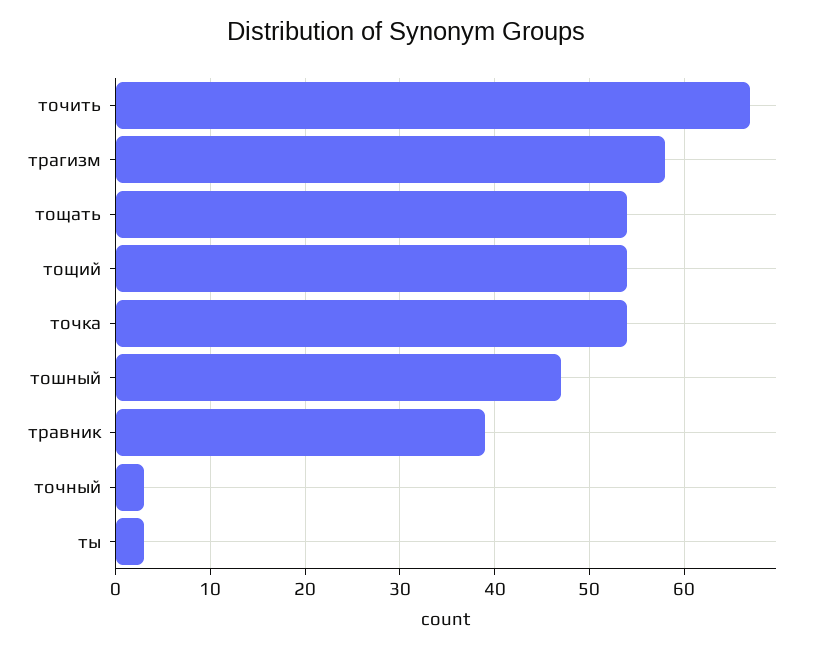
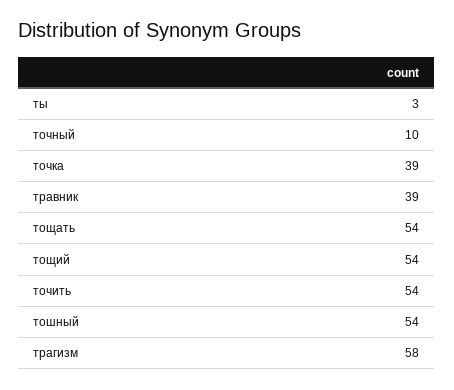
  {
-   "точить": 67,
+   "точить": 54,
    "трагизм": 58,
    "тощать": 54,
    "тощий": 54,
-   "точка": 54,
+   "точка": 39,
-   "тошный": 47,
+   "тошный": 54,
    "травник": 39,
-   "точный": 3,
+   "точный": 10,
    "ты": 3
  }

